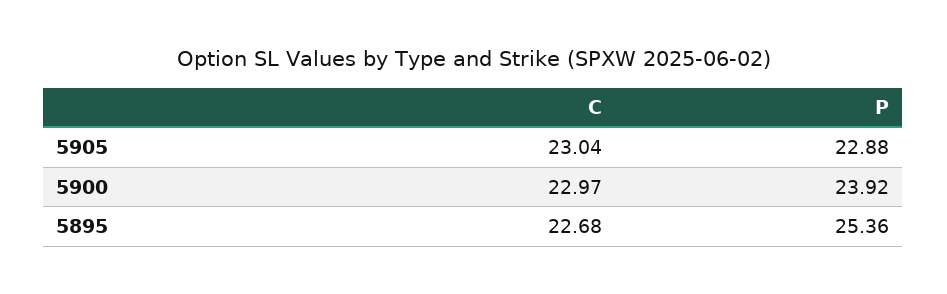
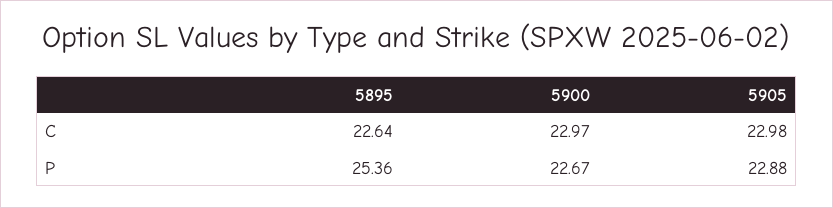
  {
    "C": {
-     "5905": 23.04,
+     "5905": 22.98,
      "5900": 22.97,
-     "5895": 22.68
+     "5895": 22.64
    },
    "P": {
      "5905": 22.88,
-     "5900": 23.92,
+     "5900": 22.67,
      "5895": 25.36
    }
  }

